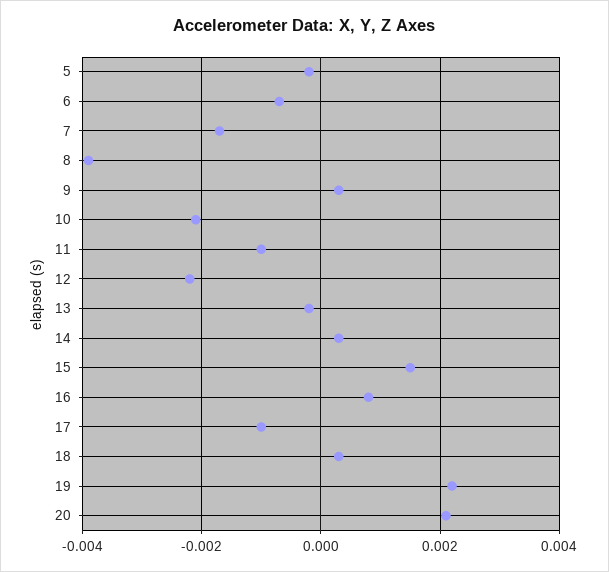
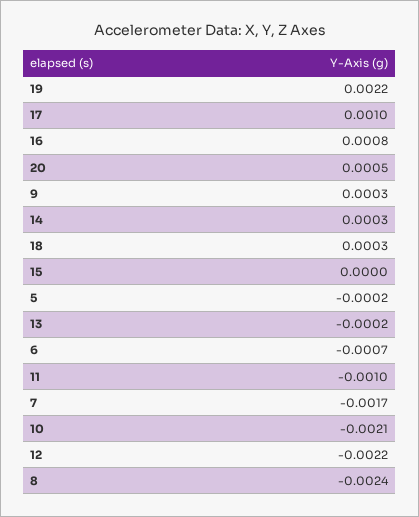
  {
    "5": -0.0002,
    "6": -0.0007,
    "7": -0.0017,
-   "8": -0.004,
+   "8": -0.0024,
    "9": 0.0003,
    "10": -0.0021,
    "11": -0.001,
    "12": -0.0022,
    "13": -0.0002,
    "14": 0.0003,
-   "15": 0.0015,
+   "15": 0,
    "16": 0.0008,
-   "17": -0.001,
+   "17": 0.001,
    "18": 0.0003,
    "19": 0.0022,
-   "20": 0.002
+   "20": 0.0005
  }

